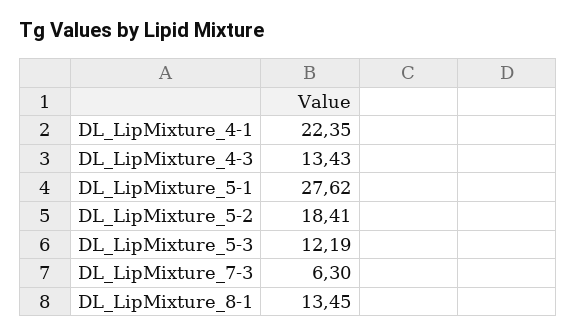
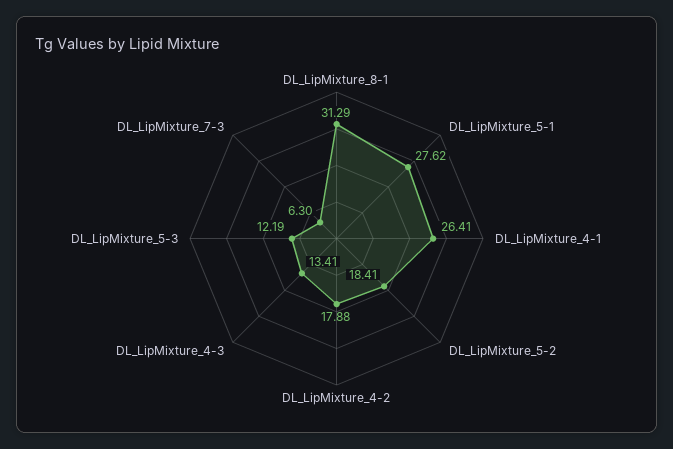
  {
-   "DL_LipMixture_4-1": 22.35,
+   "DL_LipMixture_4-1": 26.41,
-   "DL_LipMixture_4-3": 13.43,
+   "DL_LipMixture_4-3": 13.41,
    "DL_LipMixture_5-1": 27.62,
    "DL_LipMixture_5-2": 18.41,
    "DL_LipMixture_5-3": 12.19,
    "DL_LipMixture_7-3": 6.3,
-   "DL_LipMixture_8-1": 13.45
+   "DL_LipMixture_8-1": 31.29,
+   "DL_LipMixture_4-2": 17.88
  }

